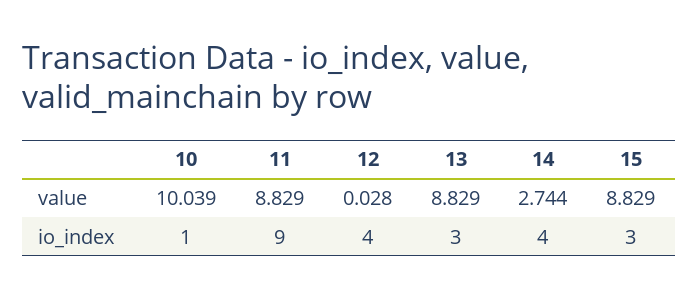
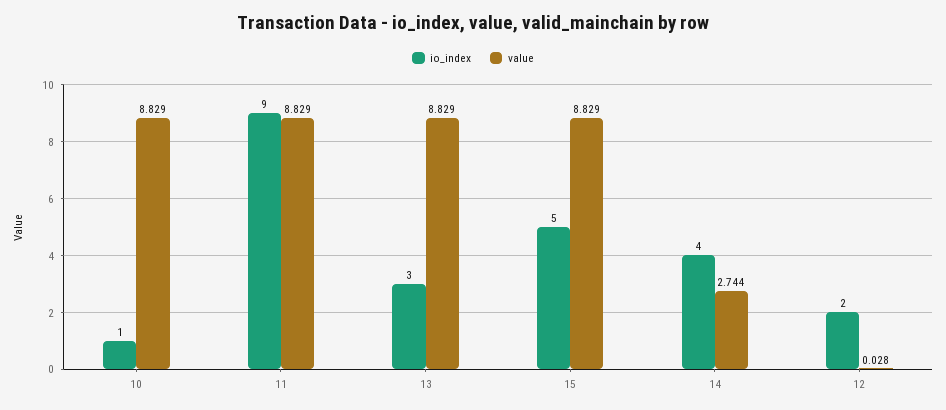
  {
    "value": {
-     "10": 10.039,
+     "10": 8.829,
      "11": 8.829,
      "12": 0.028,
      "13": 8.829,
      "14": 2.744,
      "15": 8.829
    },
    "io_index": {
      "10": 1,
      "11": 9,
-     "12": 4,
+     "12": 2,
      "13": 3,
      "14": 4,
-     "15": 3
+     "15": 5
    }
  }

